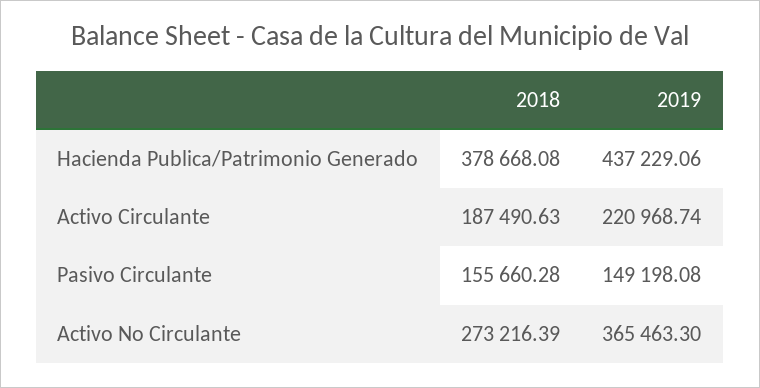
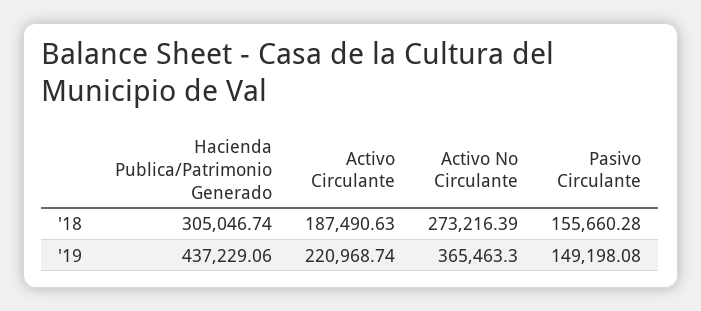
  {
    "2018": {
-     "Hacienda Publica/Patrimonio Generado": 378668.08,
+     "Hacienda Publica/Patrimonio Generado": 305046.74,
      "Activo Circulante": 187490.63,
      "Pasivo Circulante": 155660.28,
      "Activo No Circulante": 273216.39
    },
    "2019": {
      "Hacienda Publica/Patrimonio Generado": 437229.06,
      "Activo Circulante": 220968.74,
      "Pasivo Circulante": 149198.08,
      "Activo No Circulante": 365463.3
    }
  }

